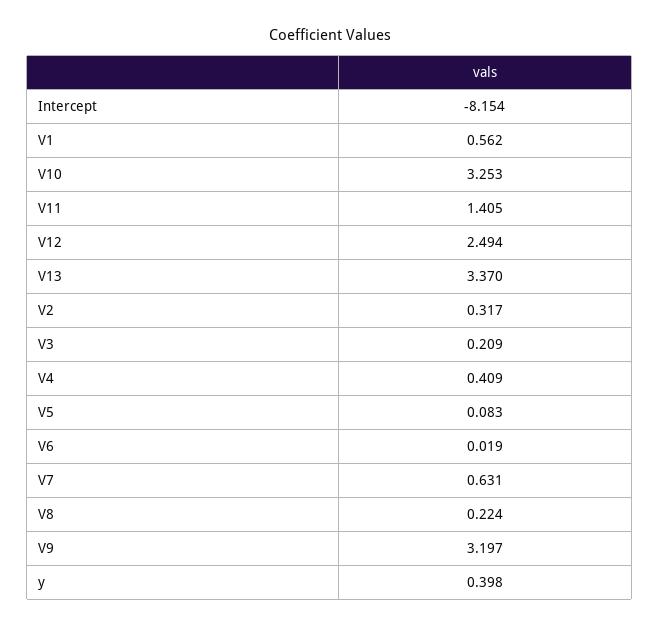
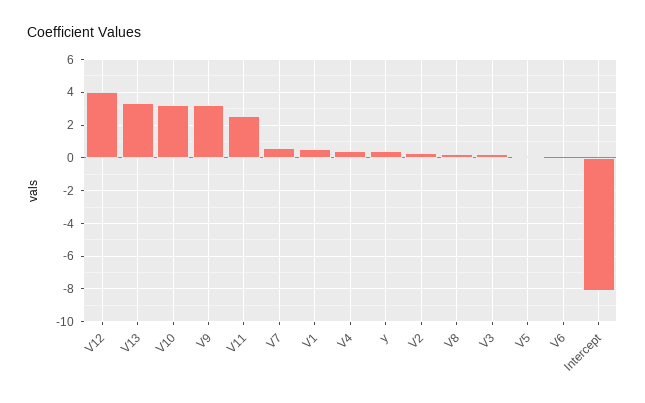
  {
    "Intercept": -8.154,
    "V1": 0.562,
    "V10": 3.253,
-   "V11": 1.405,
+   "V11": 2.5,
-   "V12": 2.494,
+   "V12": 4,
    "V13": 3.37,
    "V2": 0.317,
    "V3": 0.209,
    "V4": 0.409,
    "V5": 0.083,
    "V6": 0.019,
    "V7": 0.631,
    "V8": 0.224,
    "V9": 3.197,
    "y": 0.398
  }

